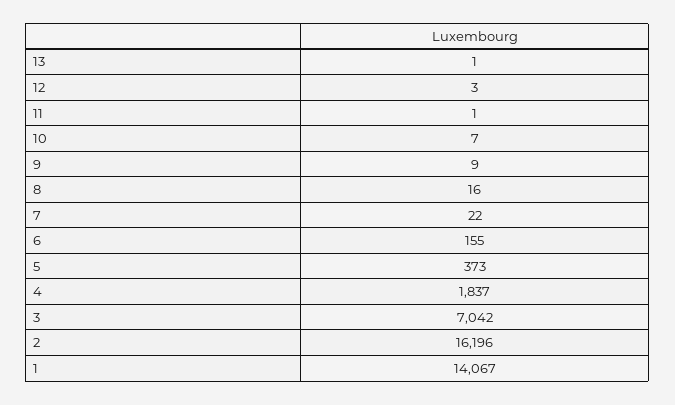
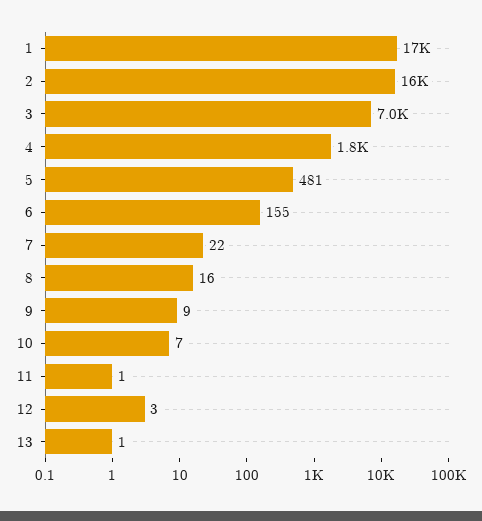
  {
    "13": 1,
    "12": 3,
    "11": 1,
    "10": 7,
    "9": 9,
    "8": 16,
    "7": 22,
    "6": 155,
-   "5": 373,
+   "5": 481,
    "4": 1837,
    "3": 7042,
    "2": 16196,
-   "1": 14067
+   "1": 17000
  }

